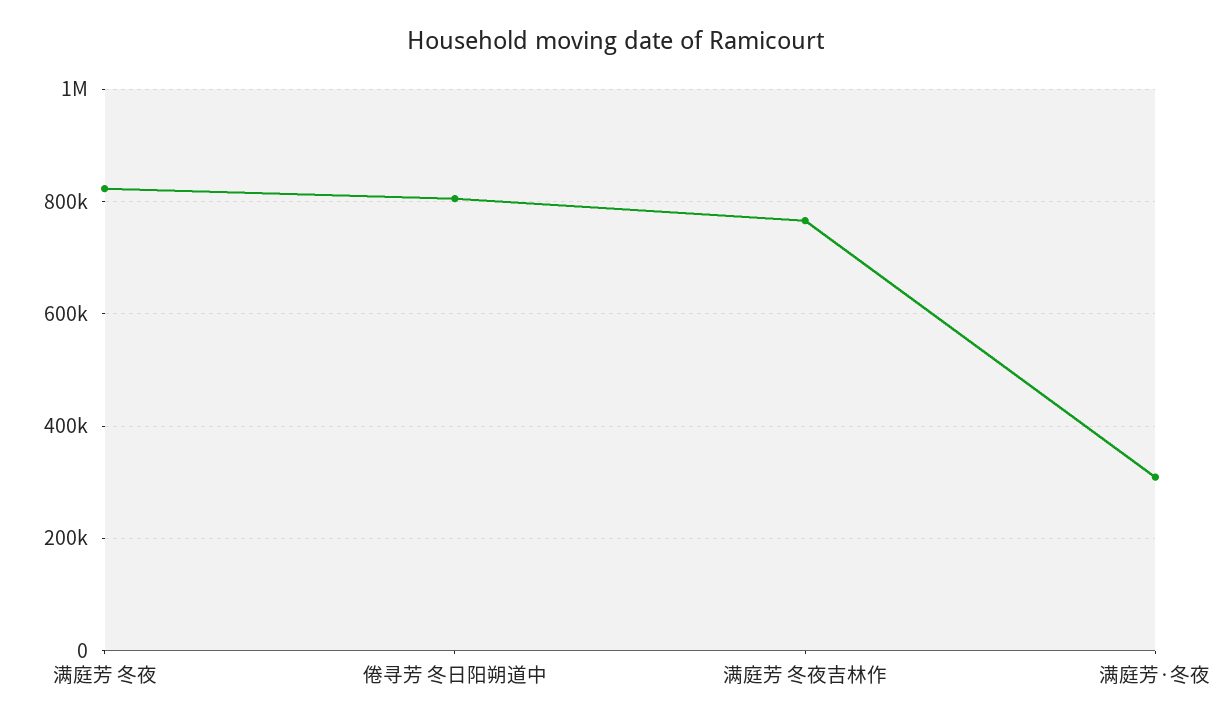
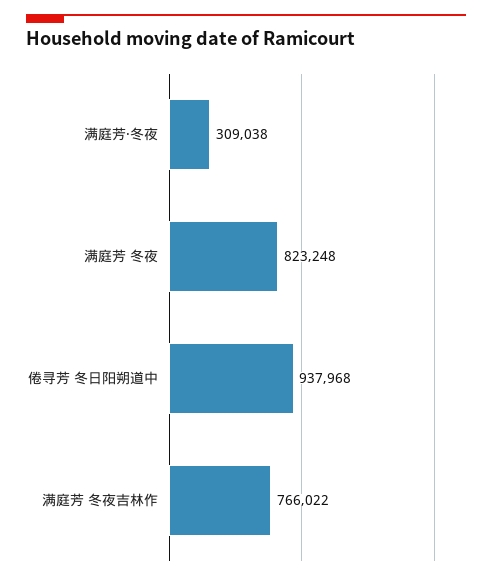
  {
    "满庭芳 冬夜": 823248,
-   "倦寻芳 冬日阳朔道中": 800000,
+   "倦寻芳 冬日阳朔道中": 937968,
    "满庭芳 冬夜吉林作": 766022,
    "满庭芳·冬夜": 309038
  }

